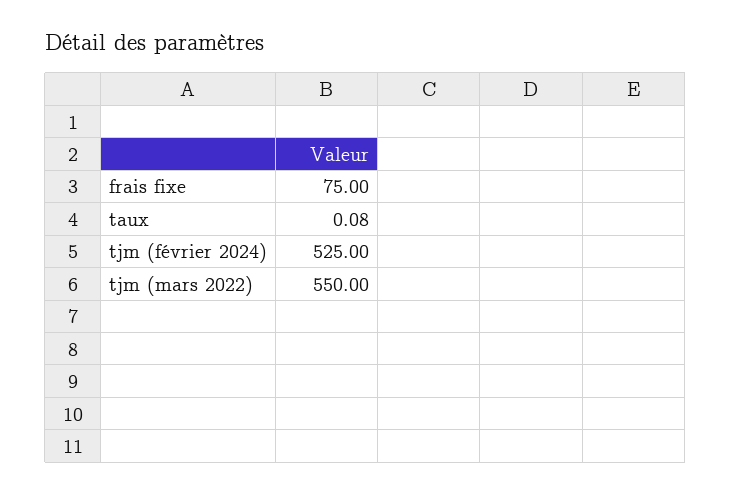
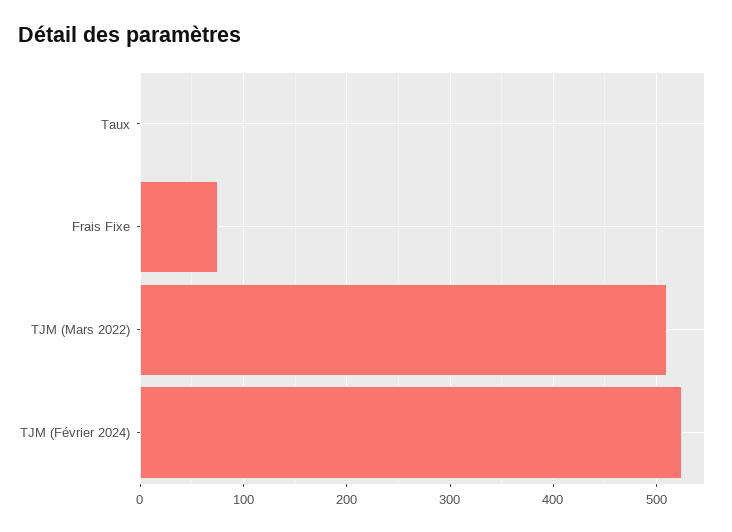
  {
    "frais fixe": 75,
    "taux": 0.08,
    "tjm (février 2024)": 525,
-   "tjm (mars 2022)": 550
+   "tjm (mars 2022)": 510
  }

